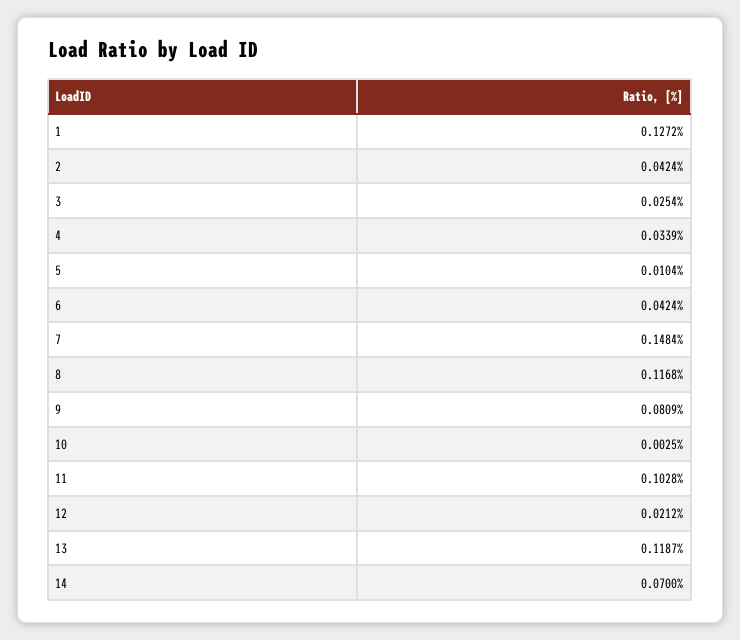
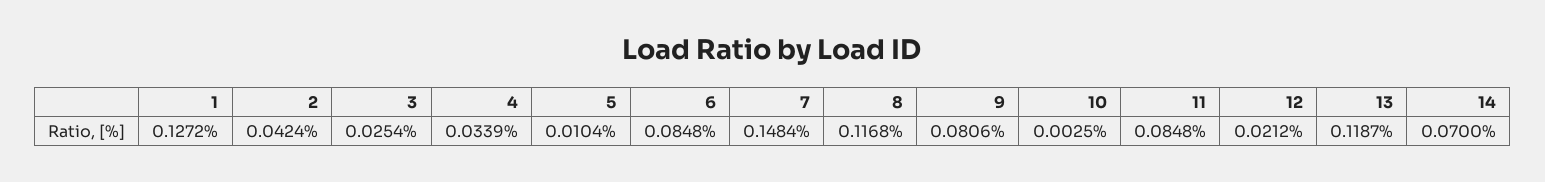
  {
    "1": 0.1272,
    "2": 0.0424,
    "3": 0.0254,
    "4": 0.0339,
    "5": 0.0104,
-   "6": 0.0424,
+   "6": 0.0848,
    "7": 0.1484,
    "8": 0.1168,
-   "9": 0.0809,
+   "9": 0.0806,
    "10": 0.0025,
-   "11": 0.1028,
+   "11": 0.0848,
    "12": 0.0212,
    "13": 0.1187,
    "14": 0.07
  }

